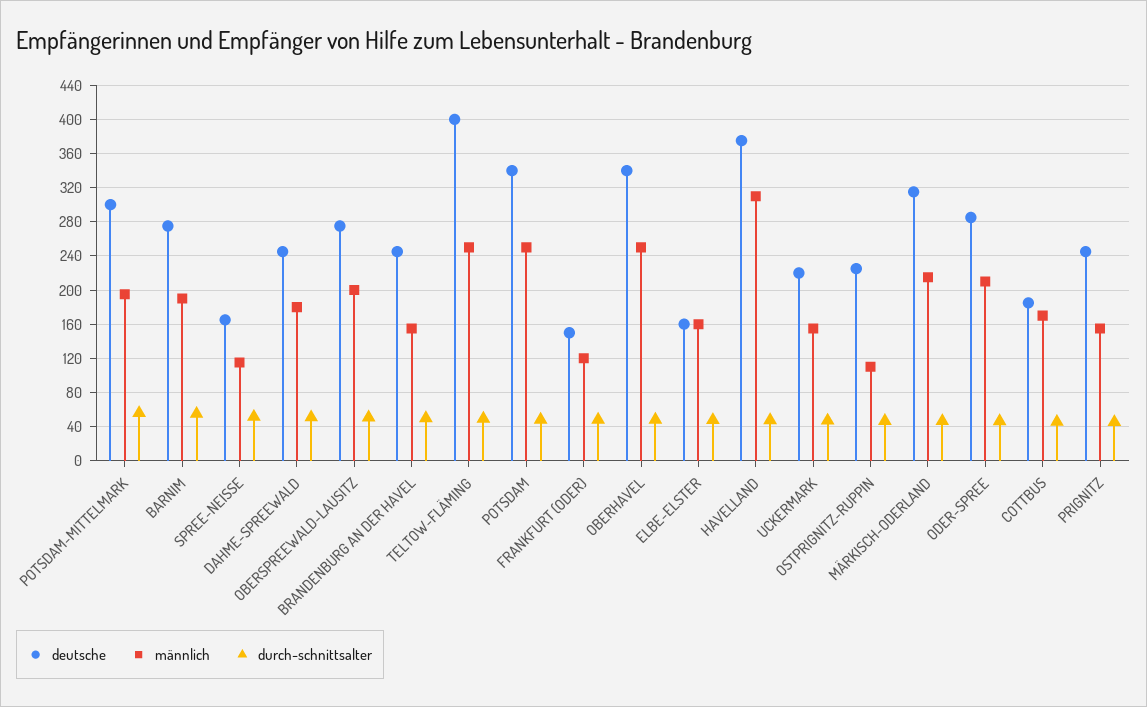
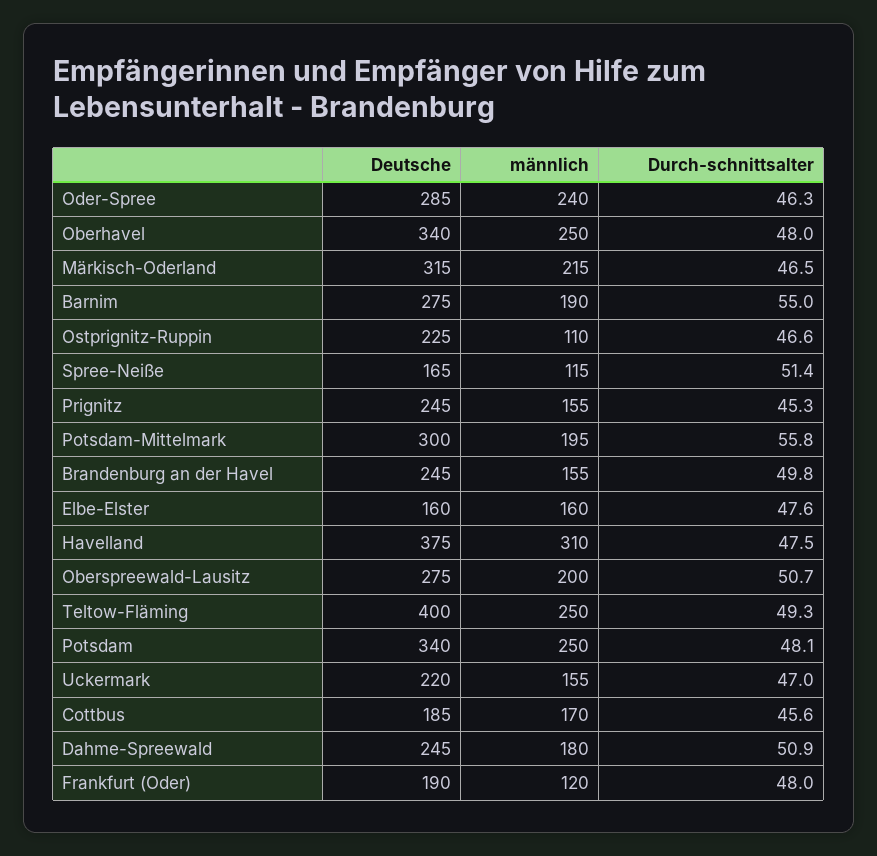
  {
    "deutsche": {
      "POTSDAM-MITTELMARK": 300,
      "BARNIM": 275,
      "SPREE-NEISSE": 165,
      "DAHME-SPREEWALD": 245,
      "OBERSPREEWALD-LAUSITZ": 275,
      "BRANDENBURG AN DER HAVEL": 245,
      "TELTOW-FLÄMING": 400,
      "POTSDAM": 340,
-     "FRANKFURT (ODER)": 150,
+     "FRANKFURT (ODER)": 190,
      "OBERHAVEL": 340,
      "ELBE-ELSTER": 160,
      "HAVELLAND": 375,
      "UCKERMARK": 220,
      "OSTPRIGNITZ-RUPPIN": 225,
      "MÄRKISCH-ODERLAND": 315,
      "ODER-SPREE": 285,
      "COTTBUS": 185,
      "PRIGNITZ": 245
    },
    "männlich": {
      "POTSDAM-MITTELMARK": 195,
      "BARNIM": 190,
      "SPREE-NEISSE": 115,
      "DAHME-SPREEWALD": 180,
      "OBERSPREEWALD-LAUSITZ": 200,
      "BRANDENBURG AN DER HAVEL": 155,
      "TELTOW-FLÄMING": 250,
      "POTSDAM": 250,
      "FRANKFURT (ODER)": 120,
      "OBERHAVEL": 250,
      "ELBE-ELSTER": 160,
      "HAVELLAND": 310,
      "UCKERMARK": 155,
      "OSTPRIGNITZ-RUPPIN": 110,
      "MÄRKISCH-ODERLAND": 215,
-     "ODER-SPREE": 210,
+     "ODER-SPREE": 240,
      "COTTBUS": 170,
      "PRIGNITZ": 155
    },
    "durch-schnittsalter": {
      "POTSDAM-MITTELMARK": 55.8,
      "BARNIM": 55,
      "SPREE-NEISSE": 51.4,
      "DAHME-SPREEWALD": 50.9,
      "OBERSPREEWALD-LAUSITZ": 50.7,
      "BRANDENBURG AN DER HAVEL": 49.8,
      "TELTOW-FLÄMING": 49.3,
      "POTSDAM": 48.1,
      "FRANKFURT (ODER)": 48,
      "OBERHAVEL": 48,
      "ELBE-ELSTER": 47.6,
      "HAVELLAND": 47.5,
      "UCKERMARK": 47,
      "OSTPRIGNITZ-RUPPIN": 46.6,
      "MÄRKISCH-ODERLAND": 46.5,
      "ODER-SPREE": 46.3,
      "COTTBUS": 45.6,
      "PRIGNITZ": 45.3
    }
  }

